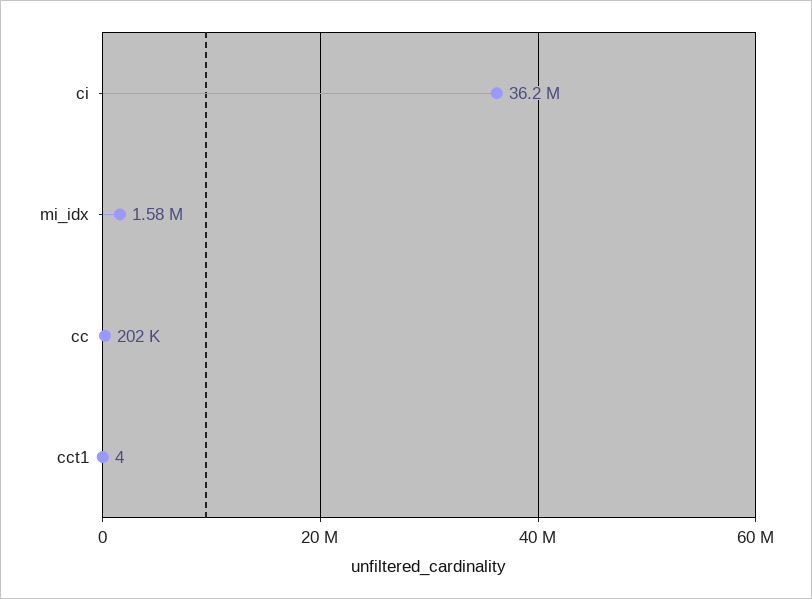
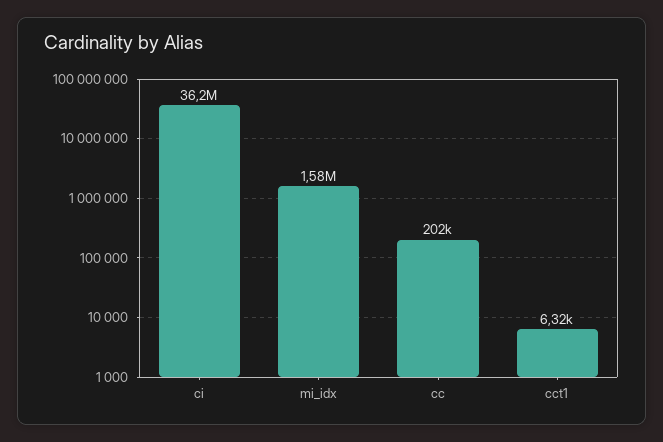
  {
    "ci": 36200000,
    "mi_idx": 1580000,
    "cc": 202000,
-   "cct1": 4
+   "cct1": 6320
  }

